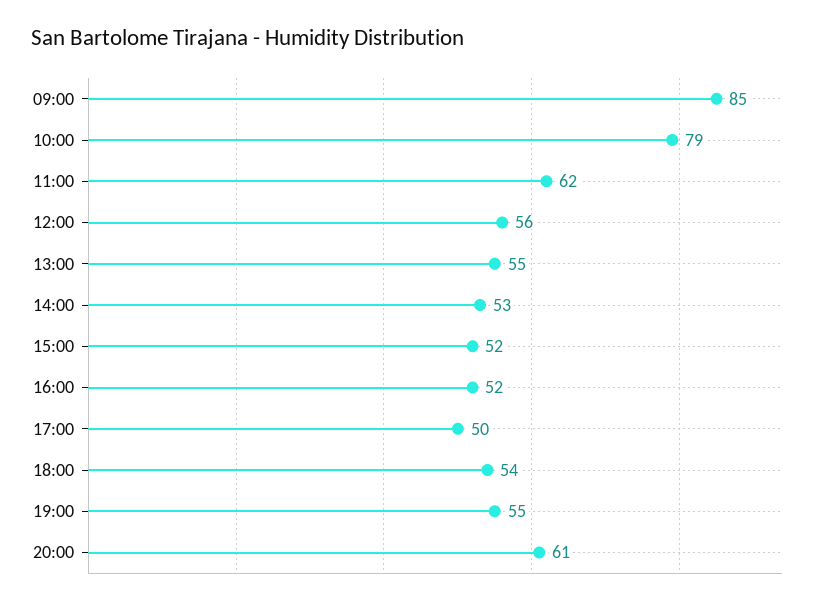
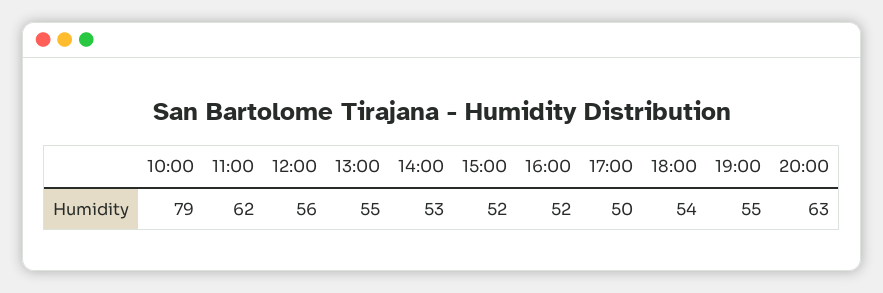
  {
-   "09:00": 85,
    "10:00": 79,
    "11:00": 62,
    "12:00": 56,
    "13:00": 55,
    "14:00": 53,
    "15:00": 52,
    "16:00": 52,
    "17:00": 50,
    "18:00": 54,
    "19:00": 55,
-   "20:00": 61
+   "20:00": 63
  }

